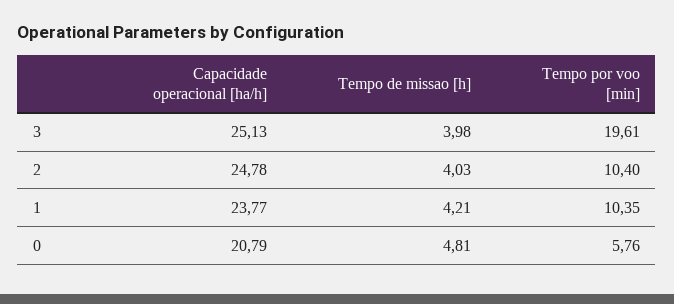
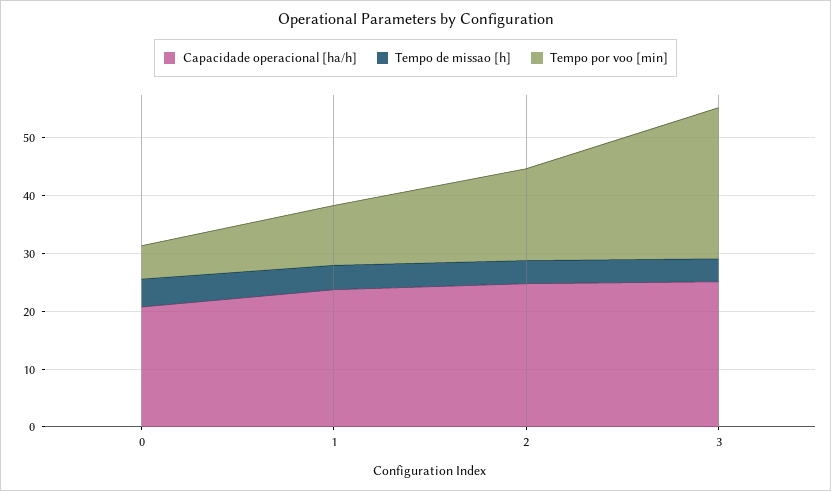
  {
    "Capacidade operacional [ha/h]": {
      "3": 25.13,
      "2": 24.78,
      "1": 23.77,
      "0": 20.79
    },
    "Tempo de missao [h]": {
      "3": 3.98,
      "2": 4.03,
      "1": 4.21,
      "0": 4.81
    },
    "Tempo por voo [min]": {
-     "3": 19.61,
+     "3": 26,
-     "2": 10.4,
+     "2": 16,
      "1": 10.35,
      "0": 5.76
    }
  }

